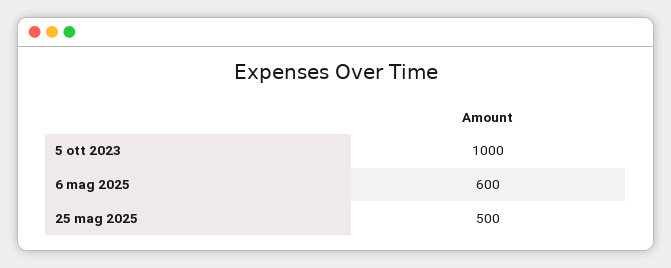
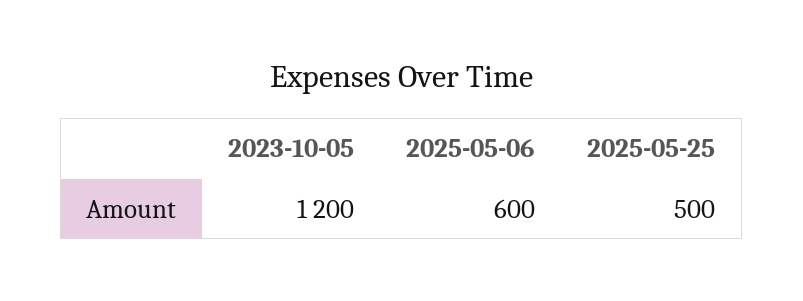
  {
-   "5 ott 2023": 1000,
+   "5 ott 2023": 1200,
    "6 mag 2025": 600,
    "25 mag 2025": 500
  }

